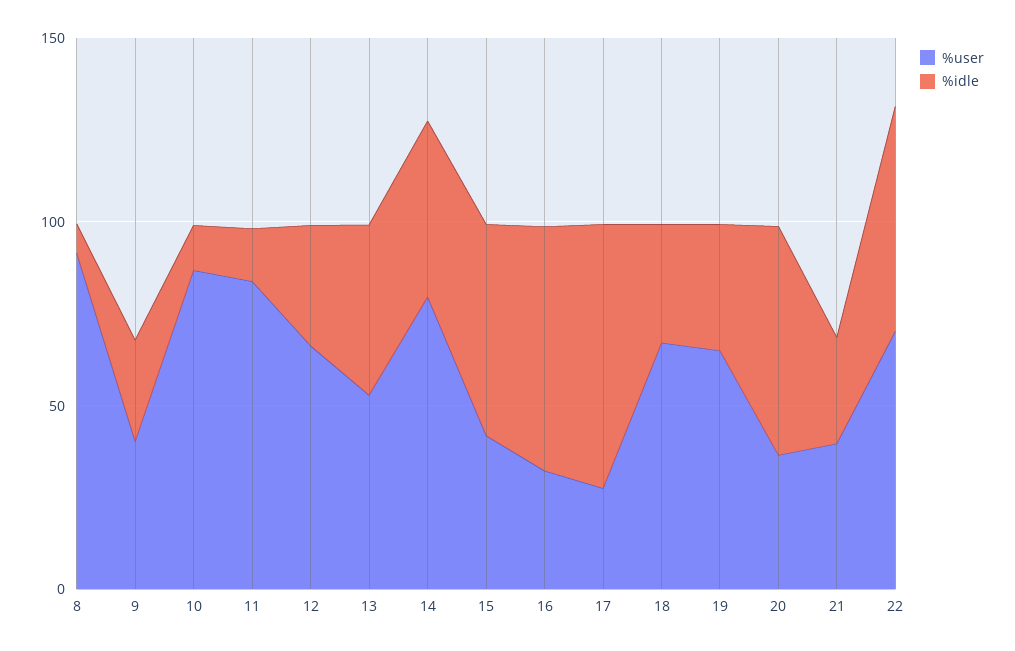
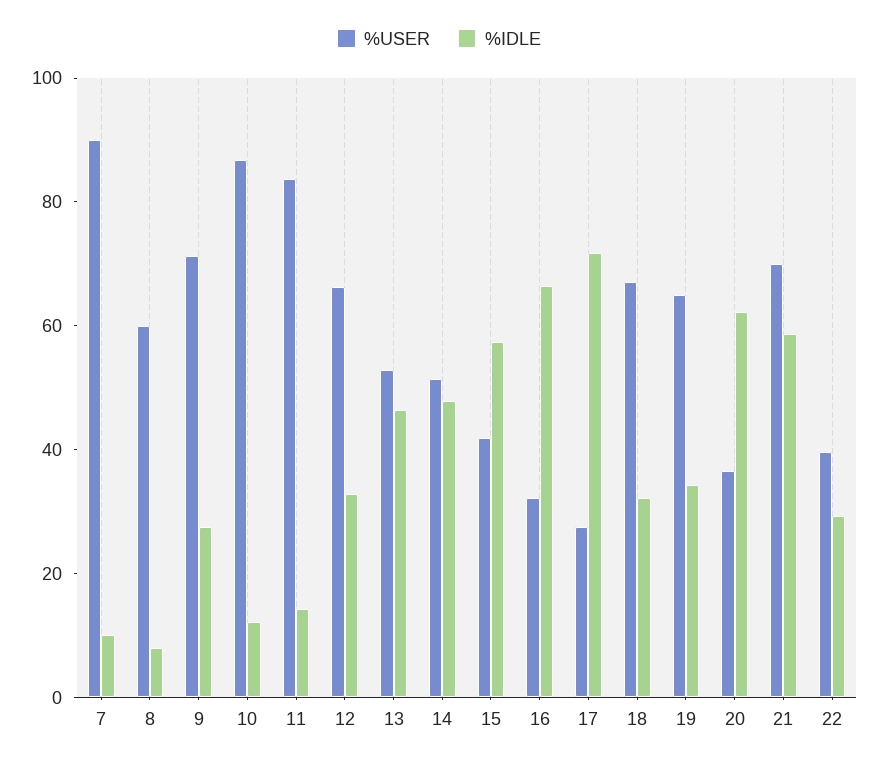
  {
    "%user": {
-     "8": 90,
+     "8": 60,
-     "9": 40,
+     "9": 70,
      "10": 85,
      "11": 85,
      "12": 65,
      "13": 55,
-     "14": 80,
+     "14": 50,
      "15": 40,
      "16": 30,
      "17": 30,
      "18": 65,
      "19": 65,
      "20": 35,
-     "21": 40,
+     "21": 70,
-     "22": 70
+     "22": 40,
+     "7": 90
    },
    "%idle": {
      "8": 10,
      "9": 30,
      "10": 10,
      "11": 15,
      "12": 35,
      "13": 45,
      "14": 50,
      "15": 55,
      "16": 65,
      "17": 70,
      "18": 30,
      "19": 35,
      "20": 60,
-     "21": 30,
+     "21": 60,
-     "22": 60
+     "22": 30,
+     "7": 10
    }
  }

